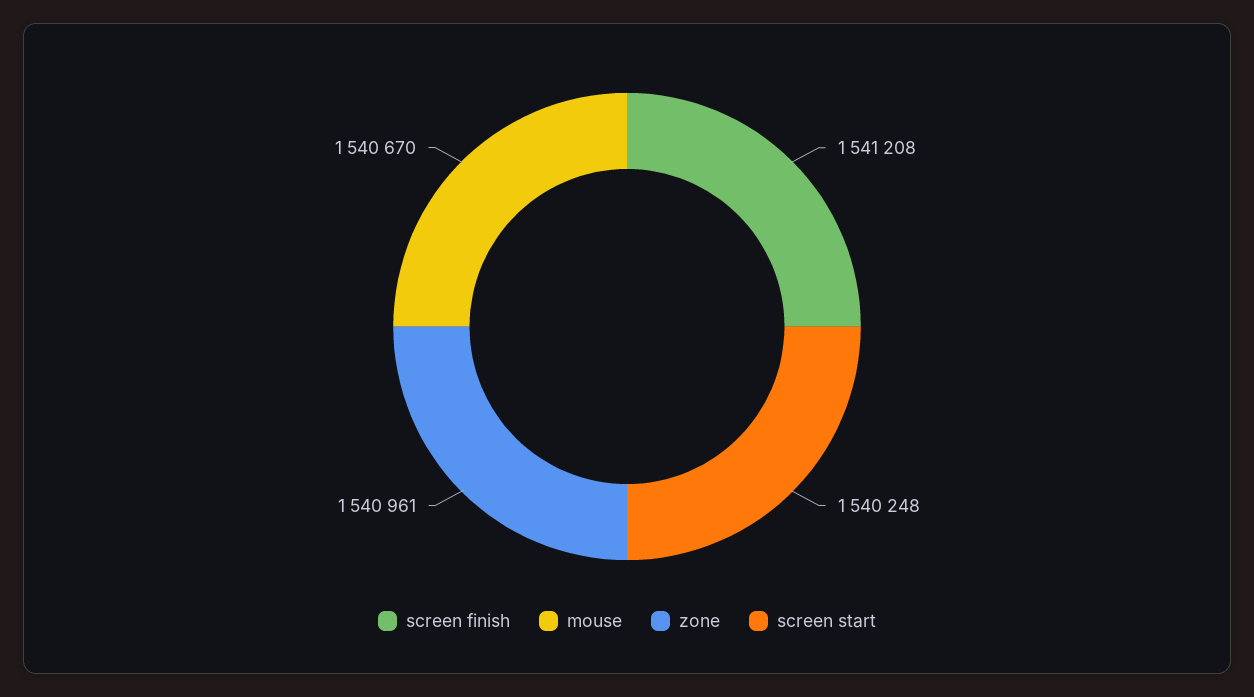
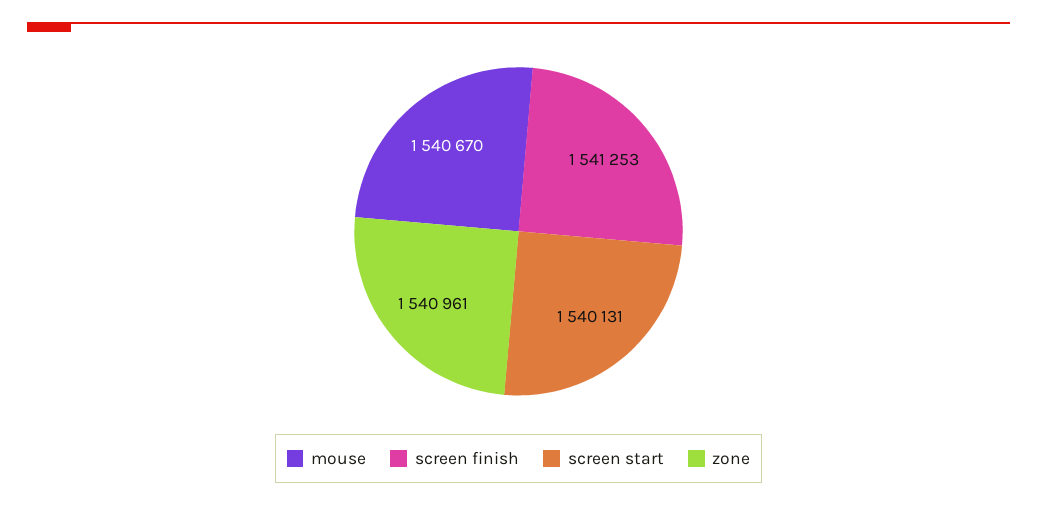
  {
-   "screen finish": 1541208,
+   "screen finish": 1541253,
    "mouse": 1540670,
    "zone": 1540961,
-   "screen start": 1540248
+   "screen start": 1540131
  }

